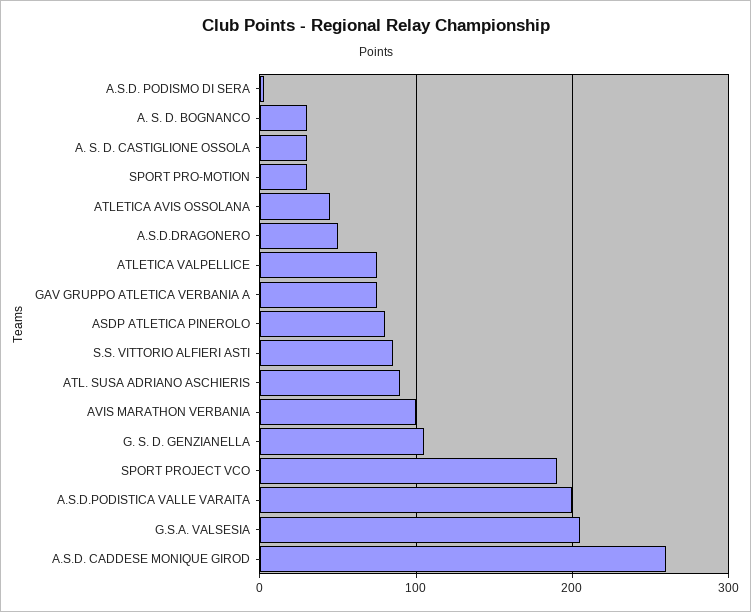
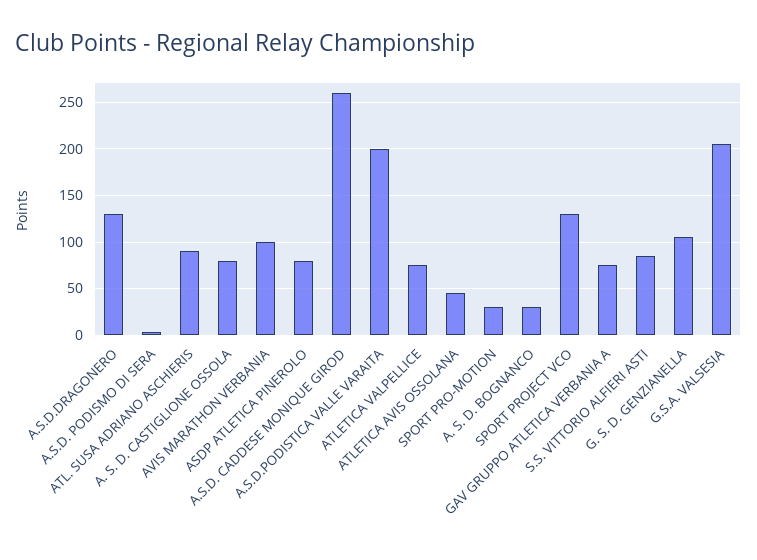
  {
    "A.S.D. PODISMO DI SERA": 0,
    "A. S. D. BOGNANCO": 30,
-   "A. S. D. CASTIGLIONE OSSOLA": 30,
+   "A. S. D. CASTIGLIONE OSSOLA": 80,
    "SPORT PRO-MOTION": 30,
    "ATLETICA AVIS OSSOLANA": 50,
-   "A.S.D.DRAGONERO": 50,
+   "A.S.D.DRAGONERO": 130,
    "ATLETICA VALPELLICE": 80,
    "GAV GRUPPO ATLETICA VERBANIA A": 80,
    "ASDP ATLETICA PINEROLO": 80,
    "S.S. VITTORIO ALFIERI ASTI": 90,
    "ATL. SUSA ADRIANO ASCHIERIS": 90,
    "AVIS MARATHON VERBANIA": 100,
    "G. S. D. GENZIANELLA": 110,
-   "SPORT PROJECT VCO": 190,
+   "SPORT PROJECT VCO": 130,
    "A.S.D.PODISTICA VALLE VARAITA": 200,
    "G.S.A. VALSESIA": 210,
    "A.S.D. CADDESE MONIQUE GIROD": 260
  }

